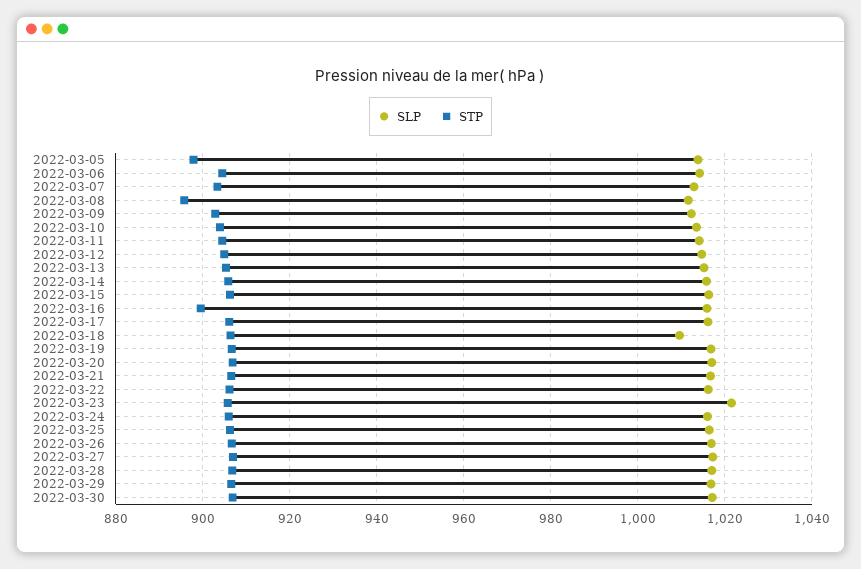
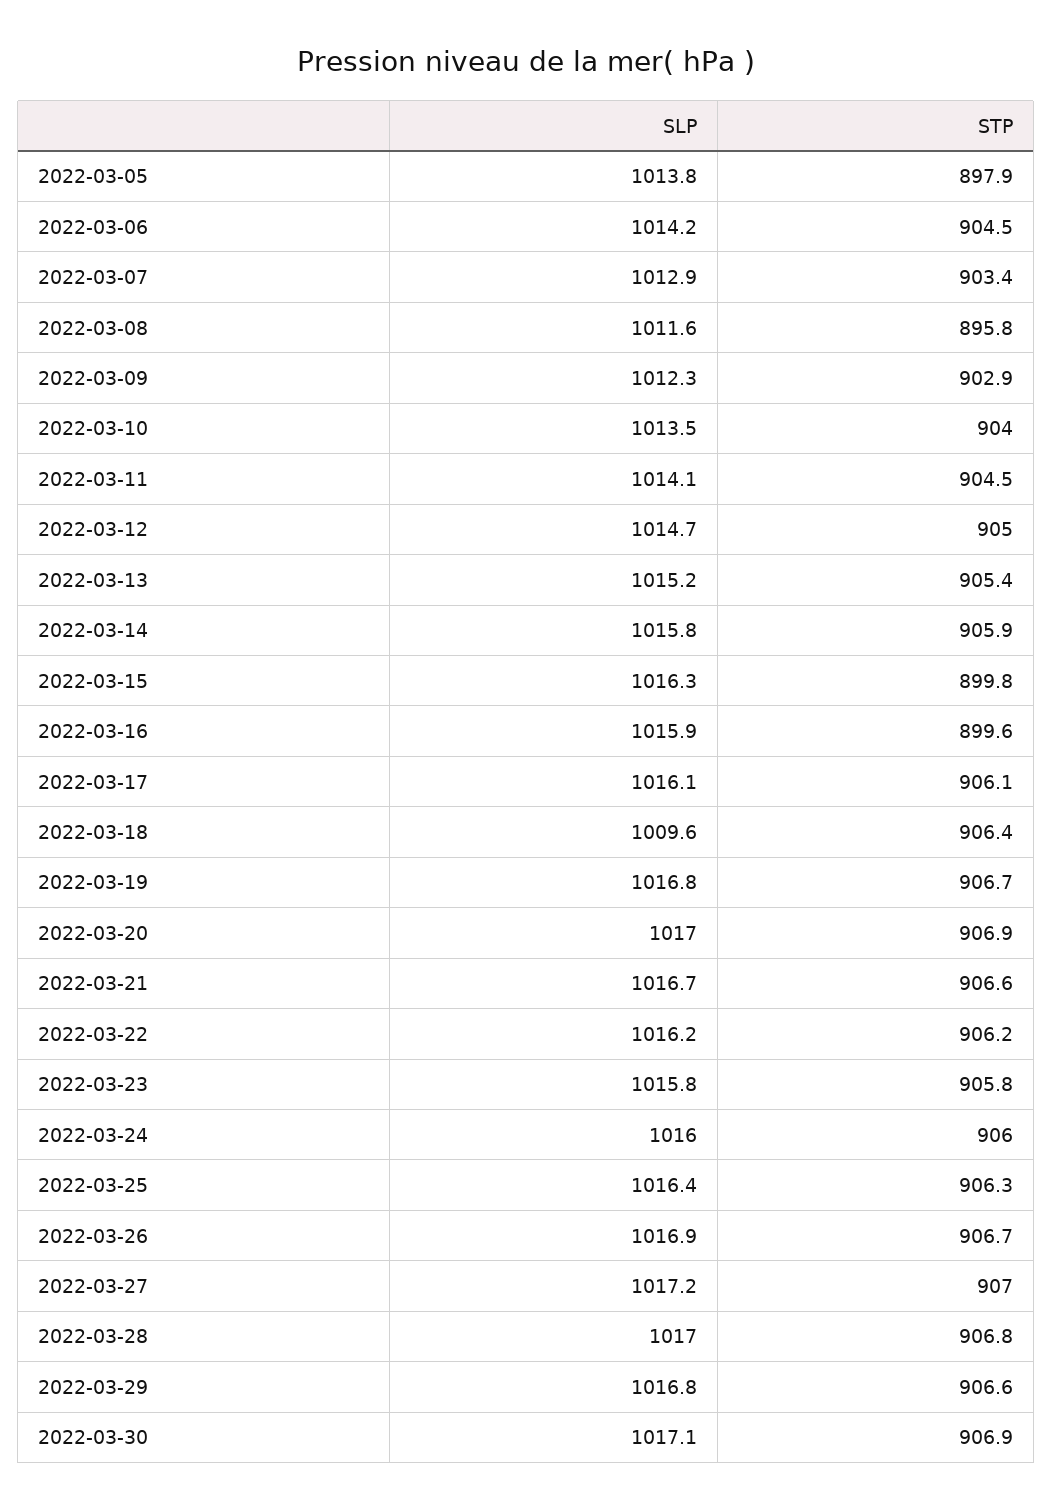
  {
    "SLP": {
      "2022-03-05": 1013.8,
      "2022-03-06": 1014.2,
      "2022-03-07": 1012.9,
      "2022-03-08": 1011.6,
      "2022-03-09": 1012.3,
      "2022-03-10": 1013.5,
      "2022-03-11": 1014.1,
      "2022-03-12": 1014.7,
      "2022-03-13": 1015.2,
      "2022-03-14": 1015.8,
      "2022-03-15": 1016.3,
      "2022-03-16": 1015.9,
      "2022-03-17": 1016.1,
      "2022-03-18": 1009.6,
      "2022-03-19": 1016.8,
      "2022-03-20": 1017,
      "2022-03-21": 1016.7,
      "2022-03-22": 1016.2,
-     "2022-03-23": 1022,
+     "2022-03-23": 1015.8,
      "2022-03-24": 1016,
      "2022-03-25": 1016.4,
      "2022-03-26": 1016.9,
      "2022-03-27": 1017.2,
      "2022-03-28": 1017,
      "2022-03-29": 1016.8,
      "2022-03-30": 1017.1
    },
    "STP": {
      "2022-03-05": 897.9,
      "2022-03-06": 904.5,
      "2022-03-07": 903.4,
      "2022-03-08": 895.8,
      "2022-03-09": 902.9,
      "2022-03-10": 904,
      "2022-03-11": 904.5,
      "2022-03-12": 905,
      "2022-03-13": 905.4,
      "2022-03-14": 905.9,
-     "2022-03-15": 906,
+     "2022-03-15": 899.8,
      "2022-03-16": 899.6,
      "2022-03-17": 906.1,
      "2022-03-18": 906.4,
      "2022-03-19": 906.7,
      "2022-03-20": 906.9,
      "2022-03-21": 906.6,
      "2022-03-22": 906.2,
      "2022-03-23": 905.8,
      "2022-03-24": 906,
      "2022-03-25": 906.3,
      "2022-03-26": 906.7,
      "2022-03-27": 907,
      "2022-03-28": 906.8,
      "2022-03-29": 906.6,
      "2022-03-30": 906.9
    }
  }

